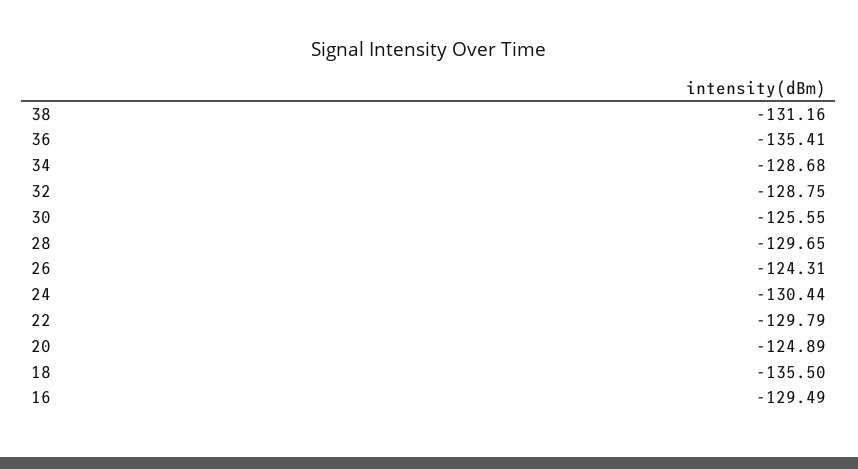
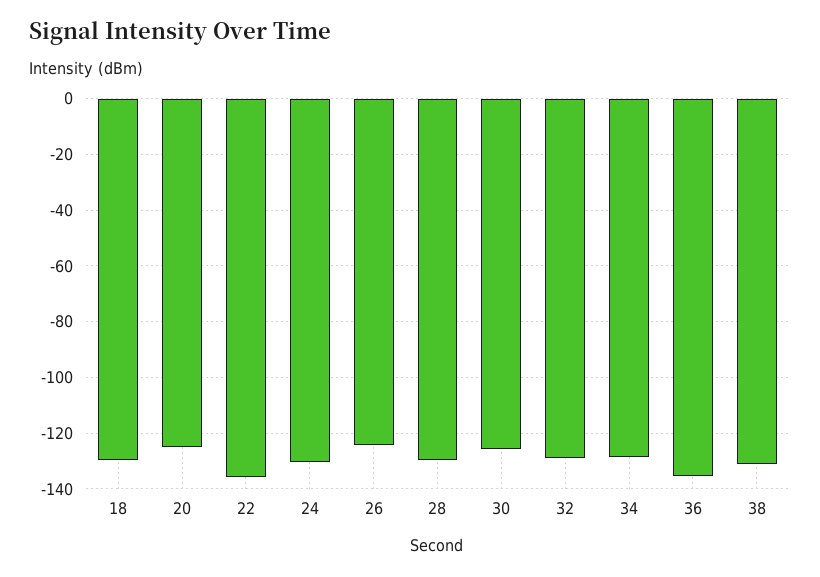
  {
    "38": -131.16,
    "36": -135.41,
    "34": -128.68,
    "32": -128.75,
    "30": -125.55,
    "28": -129.65,
    "26": -124.31,
    "24": -130.44,
-   "22": -129.79,
+   "22": -135,
    "20": -124.89,
-   "18": -135.5,
+   "18": -130
-   "16": -129.49
  }

